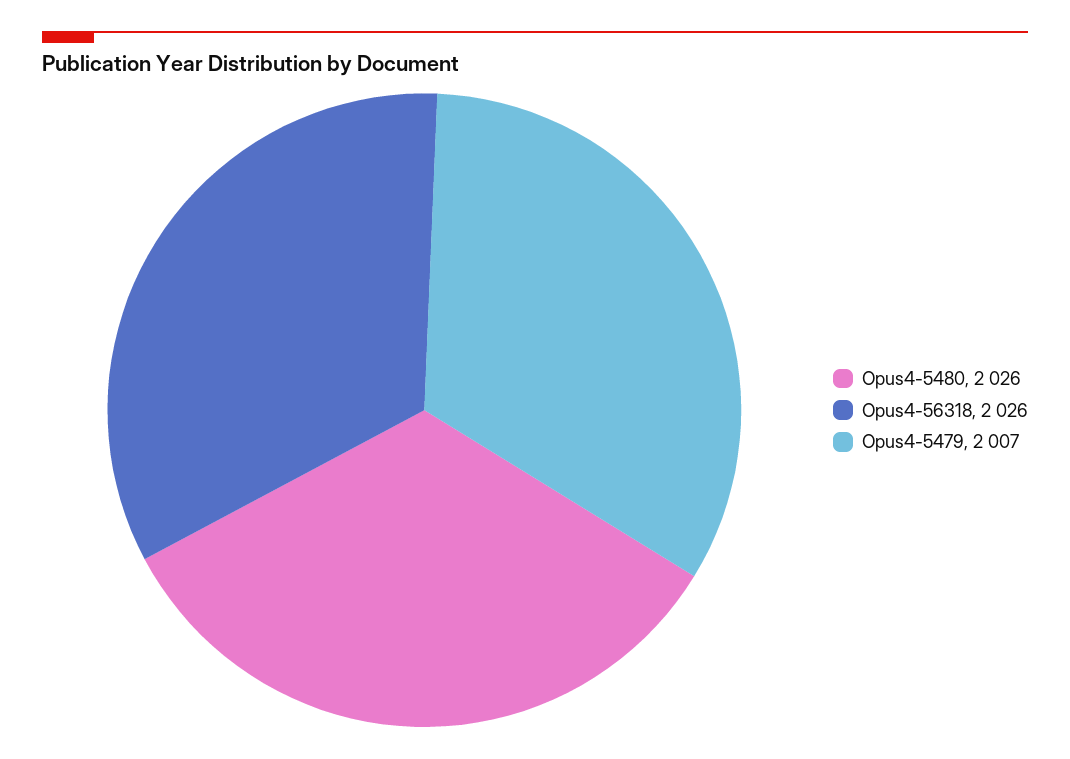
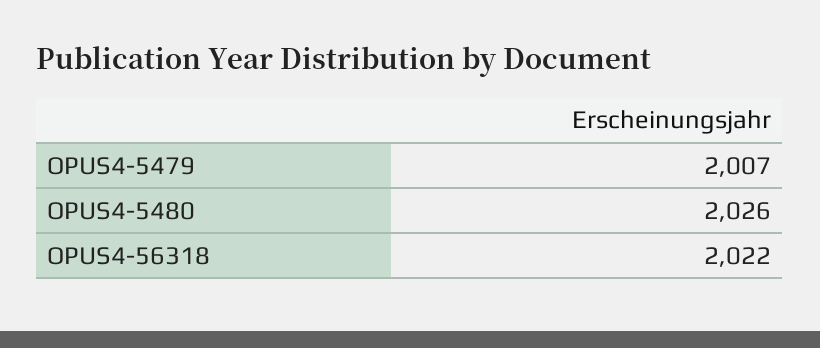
  {
    "Opus4-5480": 2026,
-   "Opus4-56318": 2026,
+   "Opus4-56318": 2022,
    "Opus4-5479": 2007
  }

